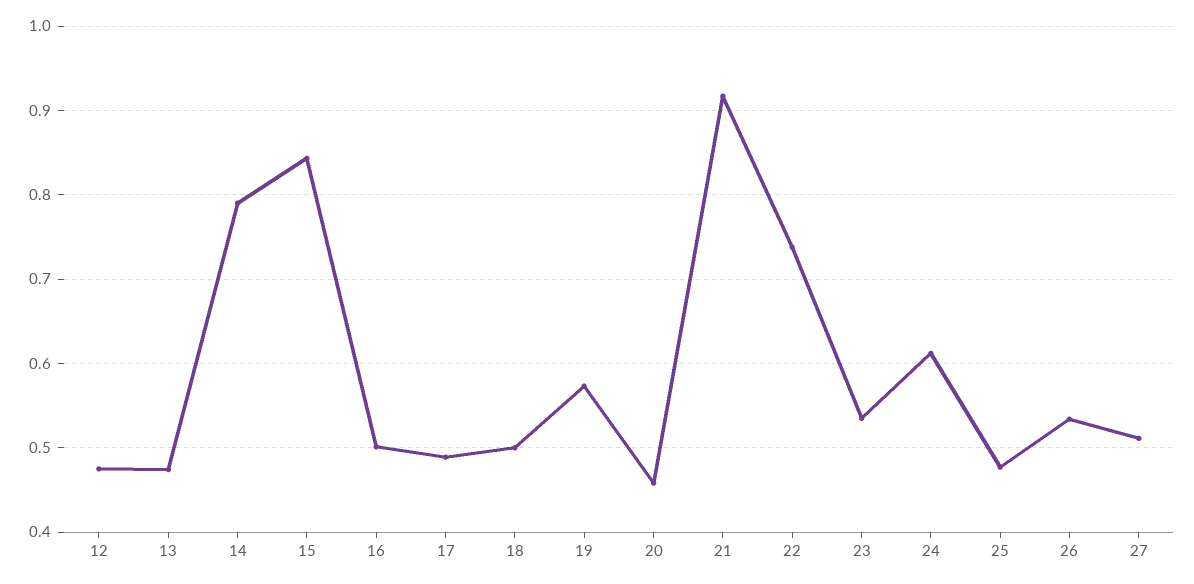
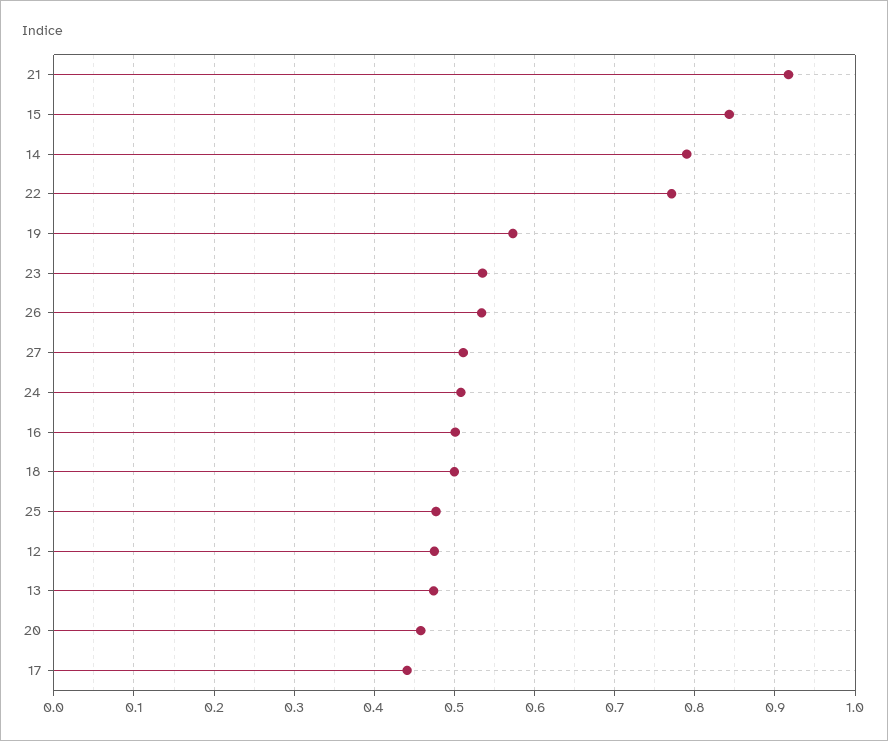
  {
    "12": 0.48,
    "13": 0.47,
    "14": 0.79,
    "15": 0.84,
    "16": 0.5,
-   "17": 0.49,
+   "17": 0.44,
    "18": 0.5,
    "19": 0.57,
    "20": 0.46,
    "21": 0.92,
-   "22": 0.74,
+   "22": 0.77,
    "23": 0.54,
-   "24": 0.61,
+   "24": 0.51,
    "25": 0.48,
    "26": 0.53,
    "27": 0.51
  }

